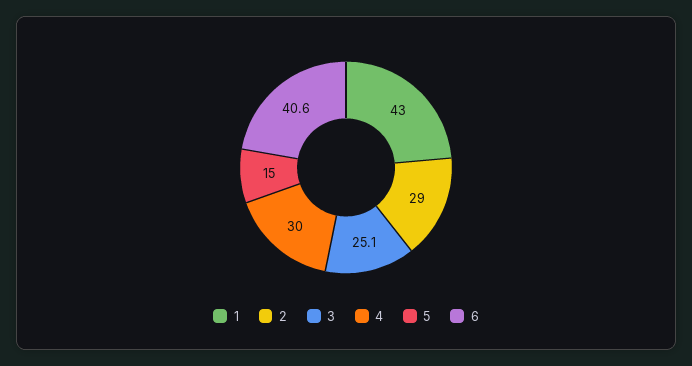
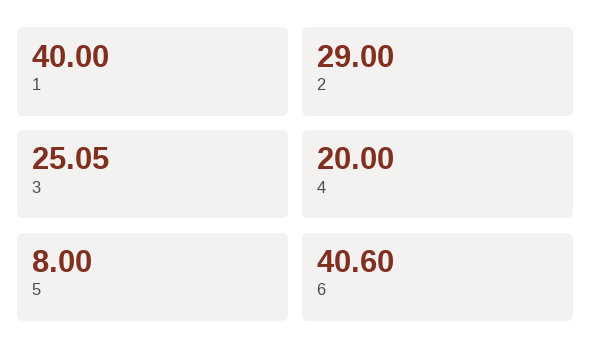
  {
-   "1": 43,
+   "1": 40,
    "2": 29,
    "3": 25.05,
-   "4": 30,
+   "4": 20,
-   "5": 15,
+   "5": 8,
    "6": 40.6
  }

